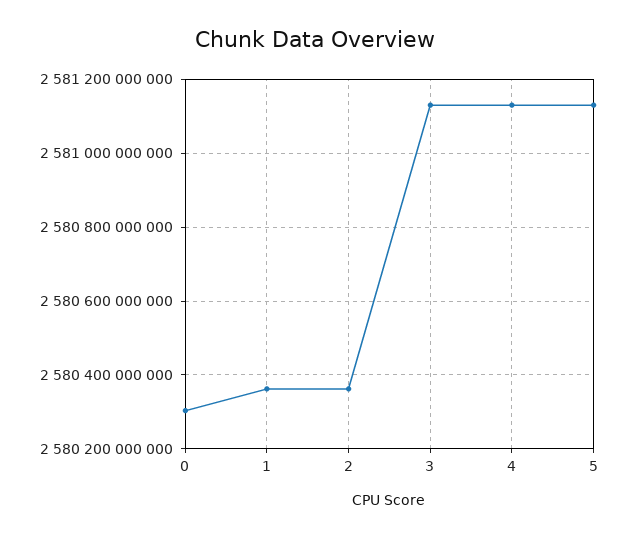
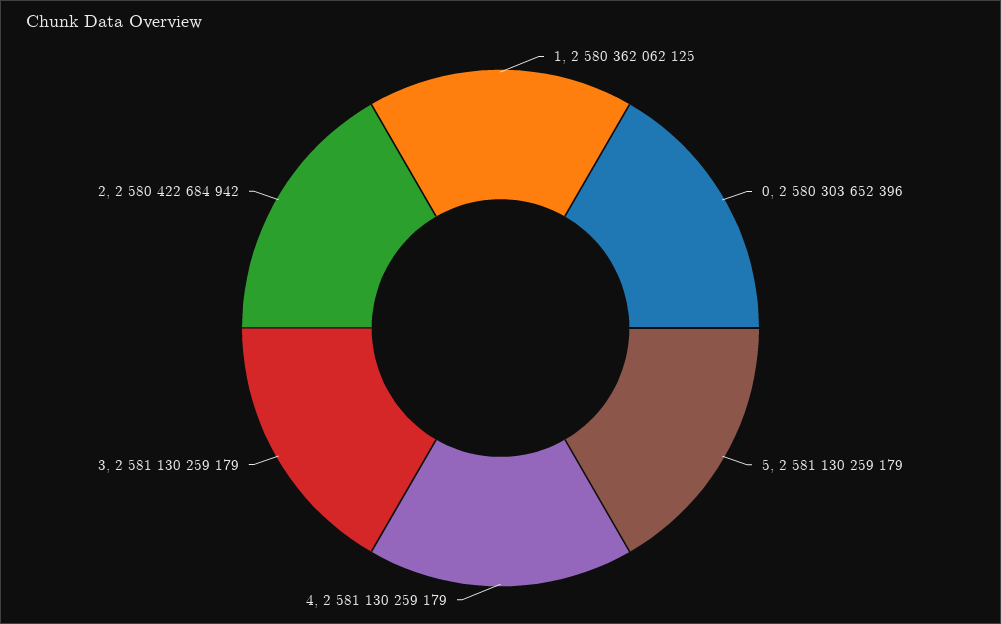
  {
    "0": 2580303652396,
    "1": 2580362062125,
-   "2": 2580360000000,
+   "2": 2580422684942,
    "3": 2581130259179,
    "4": 2581130259179,
    "5": 2581130259179
  }

